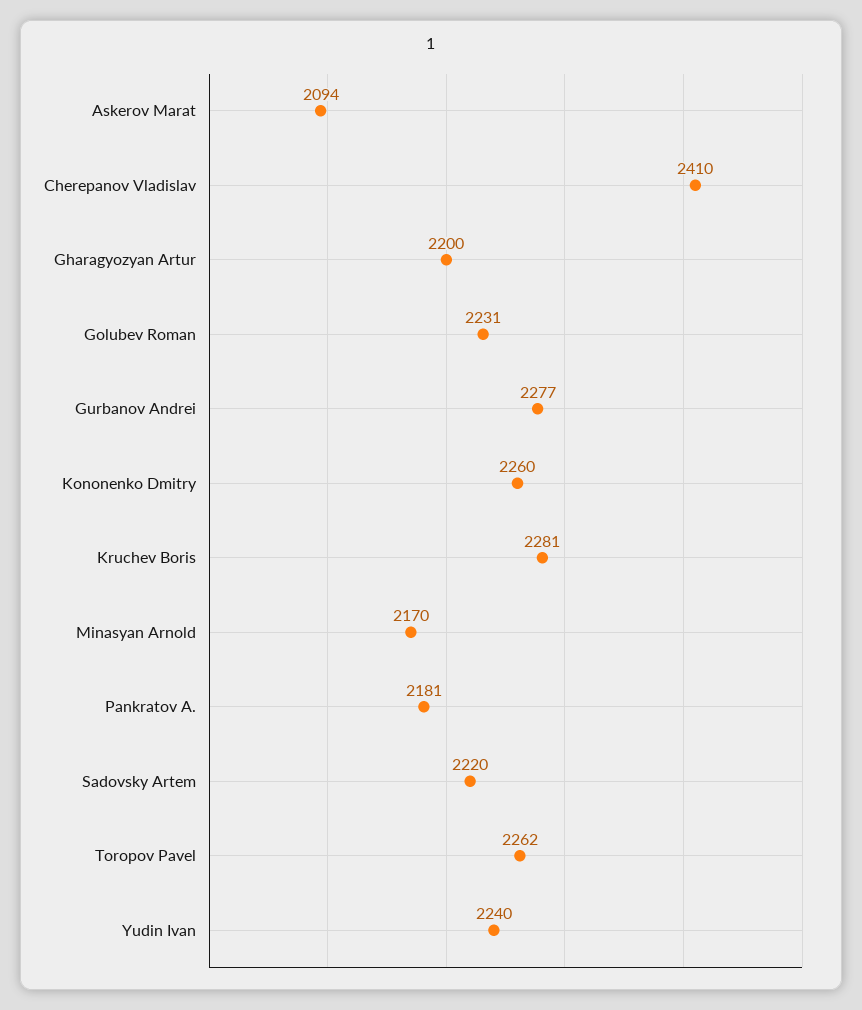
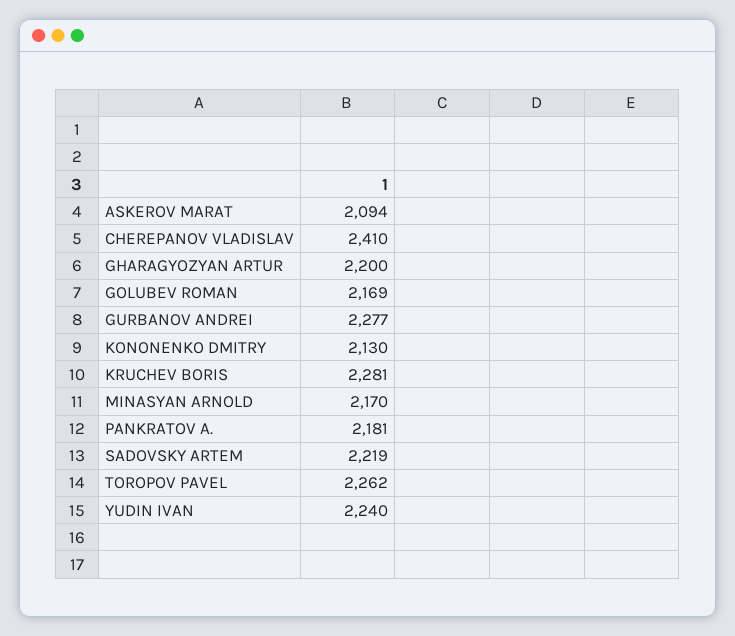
  {
    "Askerov Marat": 2094,
    "Cherepanov Vladislav": 2410,
    "Gharagyozyan Artur": 2200,
-   "Golubev Roman": 2231,
+   "Golubev Roman": 2169,
    "Gurbanov Andrei": 2277,
-   "Kononenko Dmitry": 2260,
+   "Kononenko Dmitry": 2130,
    "Kruchev Boris": 2281,
    "Minasyan Arnold": 2170,
    "Pankratov A.": 2181,
-   "Sadovsky Artem": 2220,
+   "Sadovsky Artem": 2219,
    "Toropov Pavel": 2262,
    "Yudin Ivan": 2240
  }

